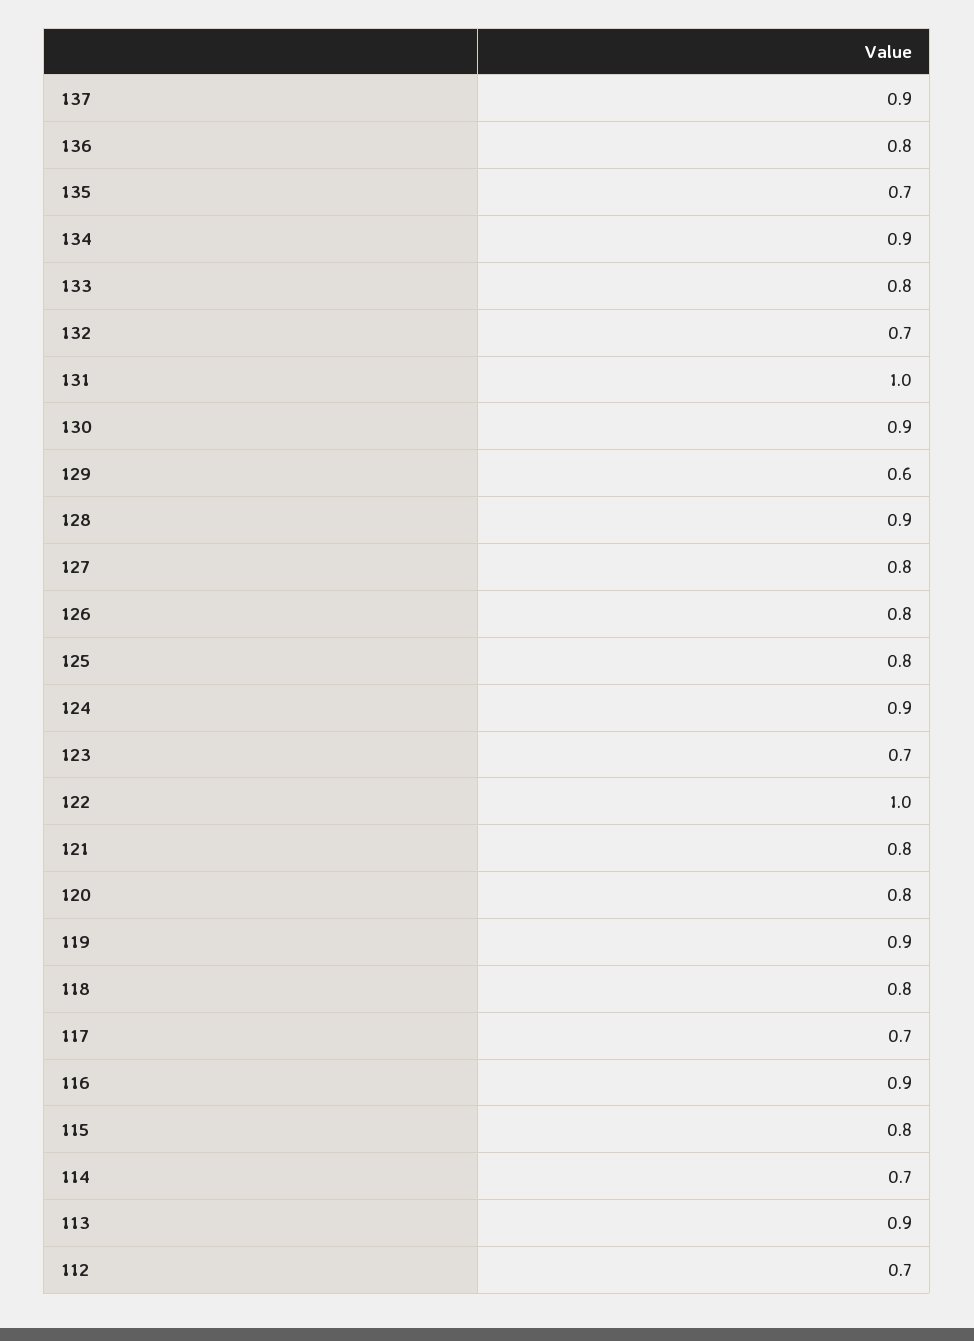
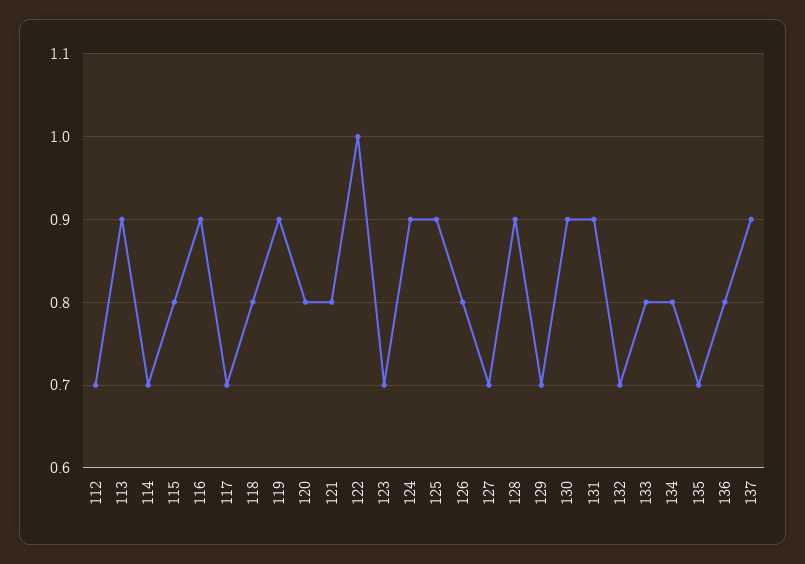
  {
    "137": 0.9,
    "136": 0.8,
    "135": 0.7,
-   "134": 0.9,
+   "134": 0.8,
    "133": 0.8,
    "132": 0.7,
-   "131": 1,
+   "131": 0.9,
    "130": 0.9,
-   "129": 0.6,
+   "129": 0.7,
    "128": 0.9,
-   "127": 0.8,
+   "127": 0.7,
    "126": 0.8,
-   "125": 0.8,
+   "125": 0.9,
    "124": 0.9,
    "123": 0.7,
    "122": 1,
    "121": 0.8,
    "120": 0.8,
    "119": 0.9,
    "118": 0.8,
    "117": 0.7,
    "116": 0.9,
    "115": 0.8,
    "114": 0.7,
    "113": 0.9,
    "112": 0.7
  }

